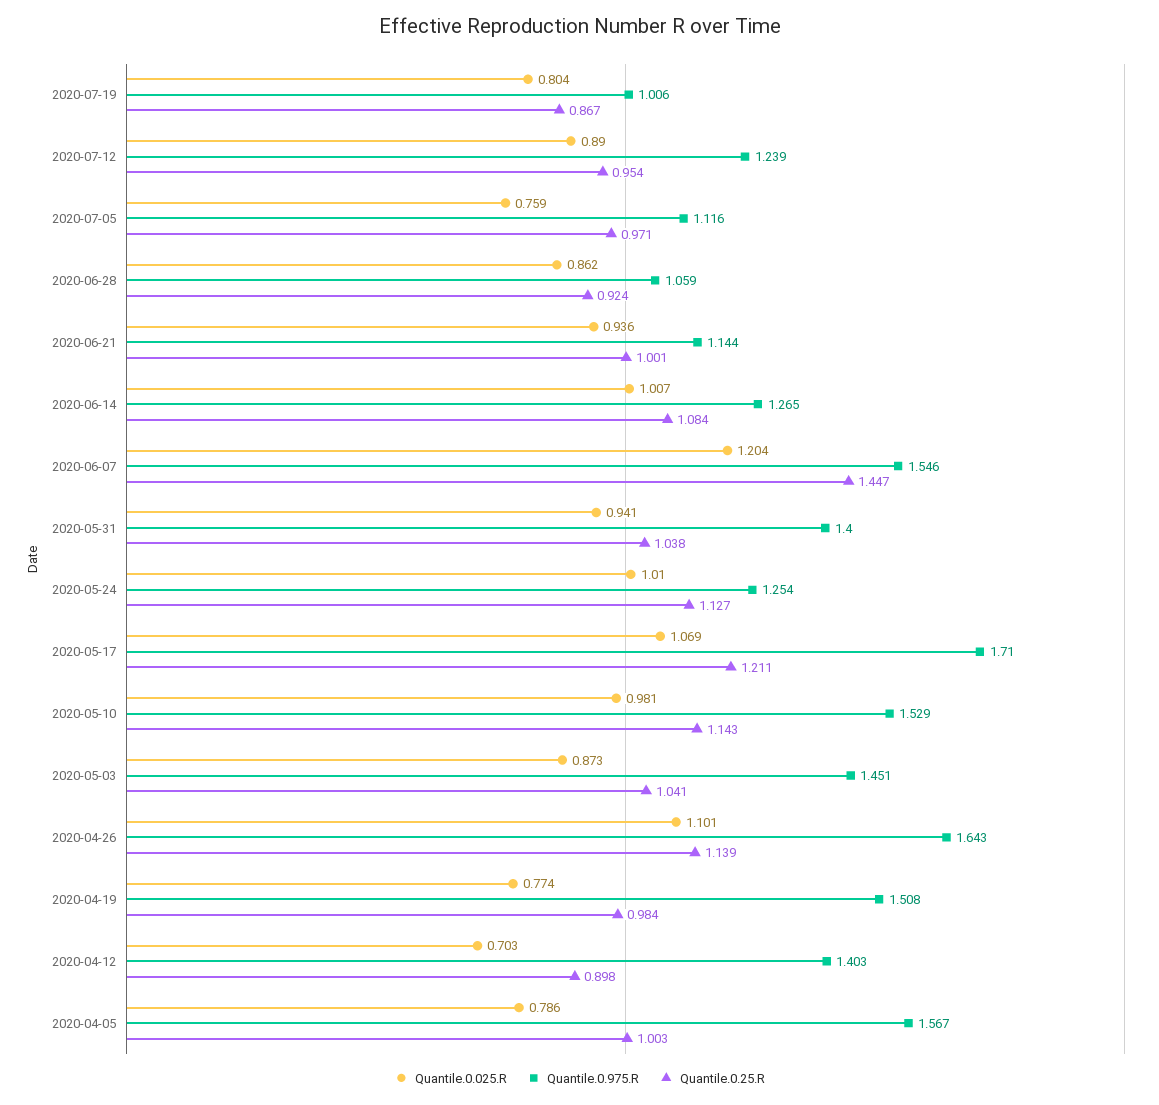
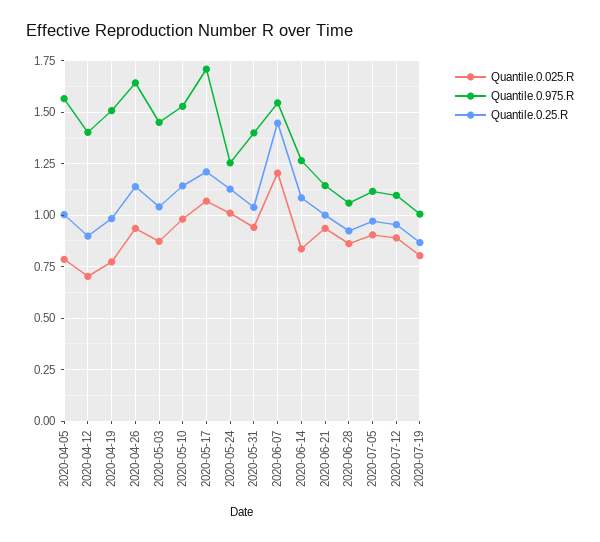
  {
    "Quantile.0.025.R": {
      "2020-07-19": 0.804,
      "2020-07-12": 0.89,
-     "2020-07-05": 0.759,
+     "2020-07-05": 0.9,
      "2020-06-28": 0.862,
      "2020-06-21": 0.936,
-     "2020-06-14": 1.007,
+     "2020-06-14": 0.85,
      "2020-06-07": 1.204,
      "2020-05-31": 0.941,
      "2020-05-24": 1.01,
      "2020-05-17": 1.069,
      "2020-05-10": 0.981,
      "2020-05-03": 0.873,
-     "2020-04-26": 1.101,
+     "2020-04-26": 0.95,
      "2020-04-19": 0.774,
      "2020-04-12": 0.703,
      "2020-04-05": 0.786
    },
    "Quantile.0.975.R": {
      "2020-07-19": 1.006,
-     "2020-07-12": 1.239,
+     "2020-07-12": 1.1,
      "2020-07-05": 1.116,
      "2020-06-28": 1.059,
      "2020-06-21": 1.144,
      "2020-06-14": 1.265,
      "2020-06-07": 1.546,
      "2020-05-31": 1.4,
      "2020-05-24": 1.254,
      "2020-05-17": 1.71,
      "2020-05-10": 1.529,
      "2020-05-03": 1.451,
      "2020-04-26": 1.643,
      "2020-04-19": 1.508,
      "2020-04-12": 1.403,
      "2020-04-05": 1.567
    },
    "Quantile.0.25.R": {
      "2020-07-19": 0.867,
      "2020-07-12": 0.954,
      "2020-07-05": 0.971,
      "2020-06-28": 0.924,
      "2020-06-21": 1.001,
      "2020-06-14": 1.084,
      "2020-06-07": 1.447,
      "2020-05-31": 1.038,
      "2020-05-24": 1.127,
      "2020-05-17": 1.211,
      "2020-05-10": 1.143,
      "2020-05-03": 1.041,
      "2020-04-26": 1.139,
      "2020-04-19": 0.984,
      "2020-04-12": 0.898,
      "2020-04-05": 1.003
    }
  }

